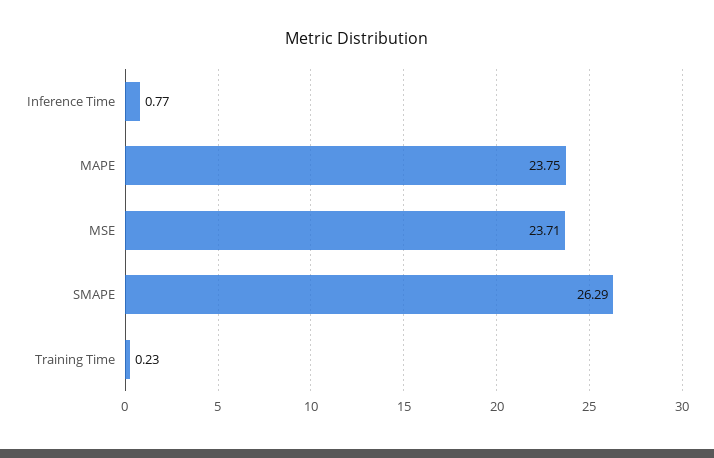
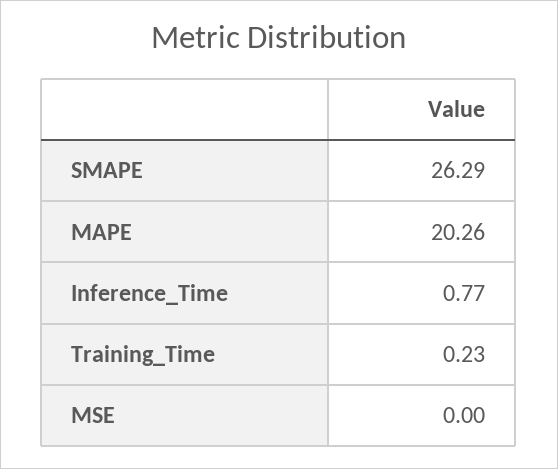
  {
    "Inference Time": 0.77,
-   "MAPE": 23.75,
+   "MAPE": 20.26,
-   "MSE": 23.71,
+   "MSE": 0,
    "SMAPE": 26.29,
    "Training Time": 0.23
  }

